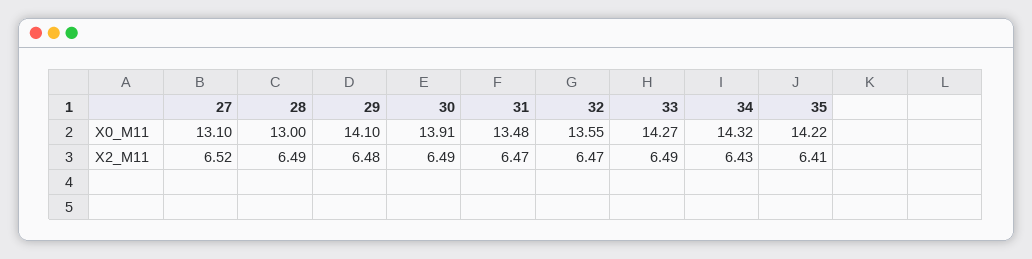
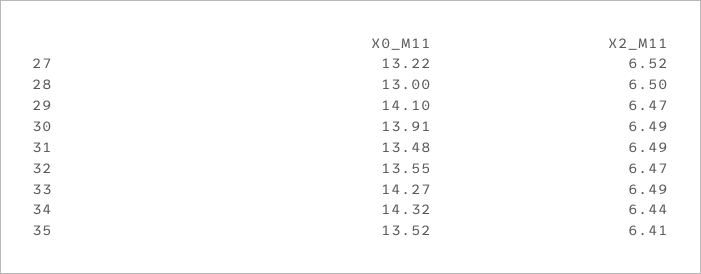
  {
    "27": {
-     "X0_M11": 13.1,
+     "X0_M11": 13.22,
      "X2_M11": 6.52
    },
    "28": {
      "X0_M11": 13,
-     "X2_M11": 6.49
+     "X2_M11": 6.5
    },
    "29": {
      "X0_M11": 14.1,
-     "X2_M11": 6.48
+     "X2_M11": 6.47
    },
    "30": {
      "X0_M11": 13.91,
      "X2_M11": 6.49
    },
    "31": {
      "X0_M11": 13.48,
-     "X2_M11": 6.47
+     "X2_M11": 6.49
    },
    "32": {
      "X0_M11": 13.55,
      "X2_M11": 6.47
    },
    "33": {
      "X0_M11": 14.27,
      "X2_M11": 6.49
    },
    "34": {
      "X0_M11": 14.32,
-     "X2_M11": 6.43
+     "X2_M11": 6.44
    },
    "35": {
-     "X0_M11": 14.22,
+     "X0_M11": 13.52,
      "X2_M11": 6.41
    }
  }

